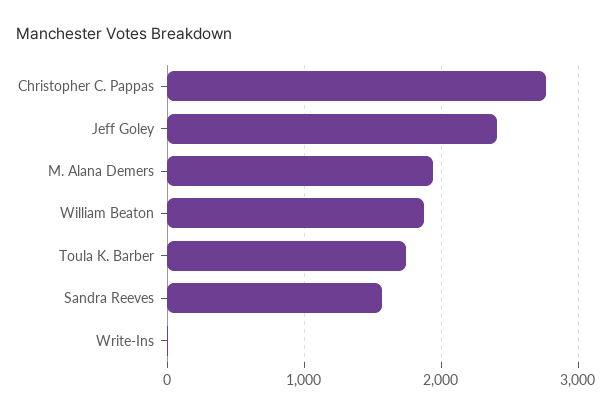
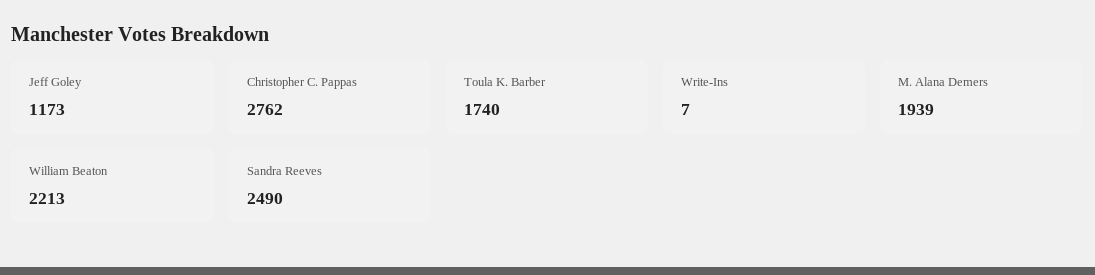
  {
    "Christopher C. Pappas": 2762,
-   "Jeff Goley": 2400,
+   "Jeff Goley": 1173,
    "M. Alana Demers": 1939,
-   "William Beaton": 1900,
+   "William Beaton": 2213,
    "Toula K. Barber": 1740,
-   "Sandra Reeves": 1600,
+   "Sandra Reeves": 2490,
    "Write-Ins": 7
  }

